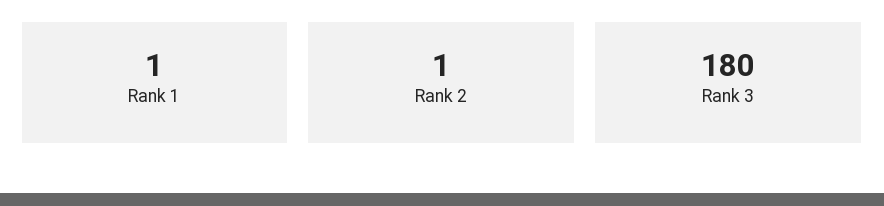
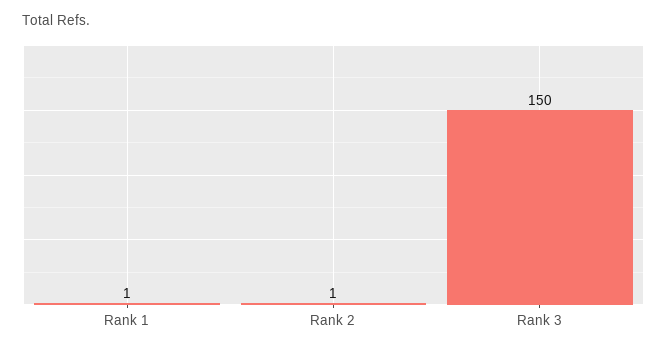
  {
    "Rank 1": 1,
    "Rank 2": 1,
-   "Rank 3": 180
+   "Rank 3": 150
  }

